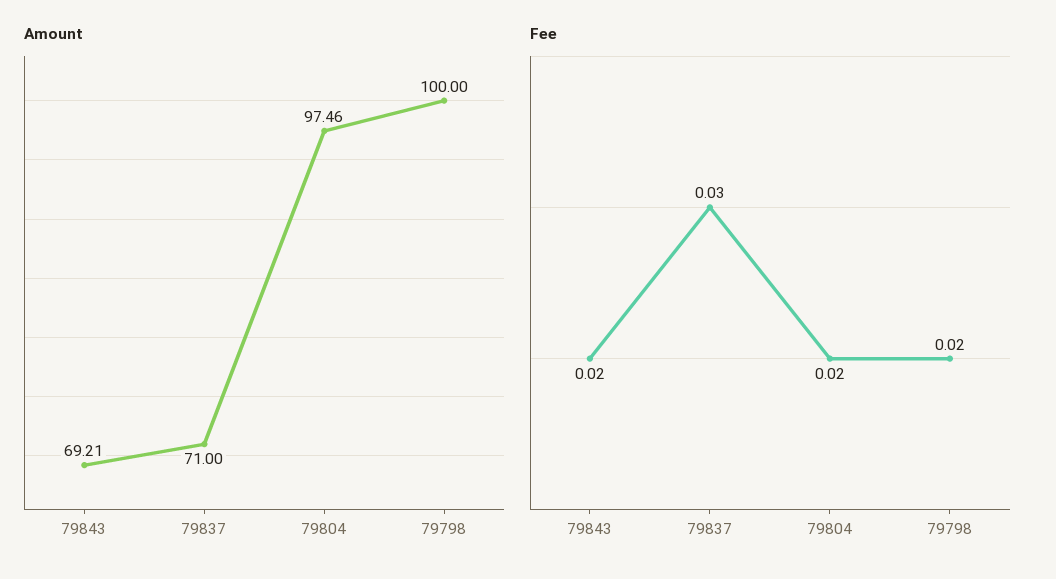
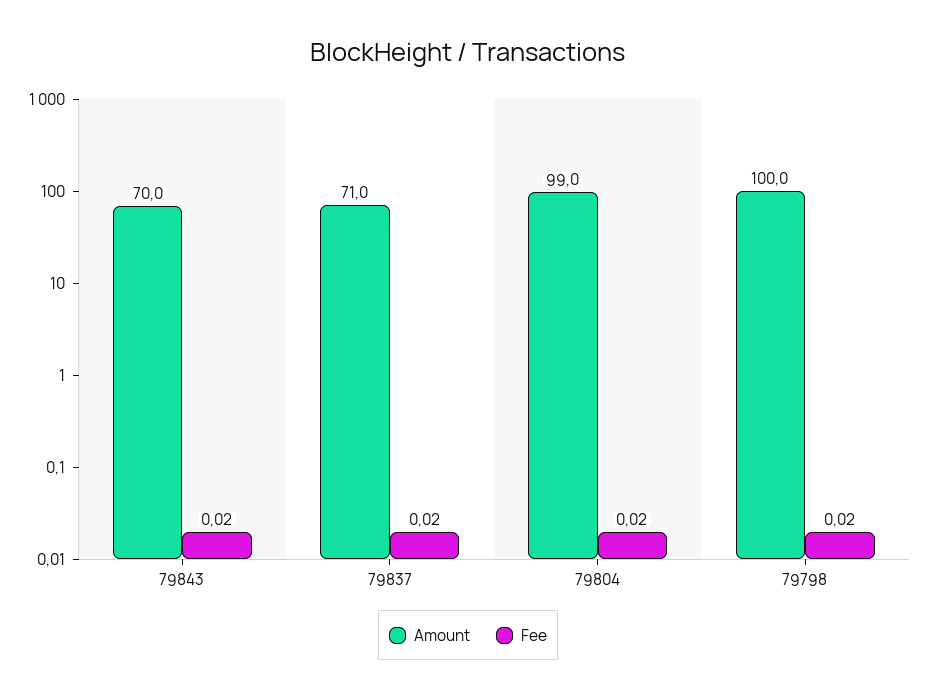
  {
    "Amount": {
-     "79843": 69.21,
+     "79843": 70,
      "79837": 71,
-     "79804": 97.46,
+     "79804": 99,
      "79798": 100
    },
    "Fee": {
      "79843": 0.02,
-     "79837": 0.03,
+     "79837": 0.02,
      "79804": 0.02,
      "79798": 0.02
    }
  }

